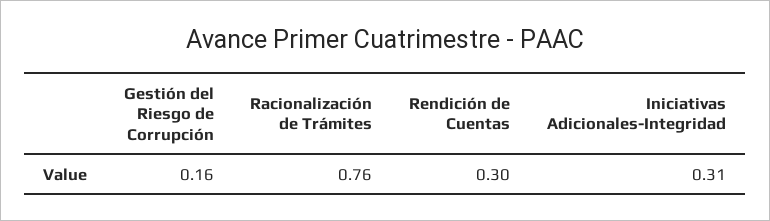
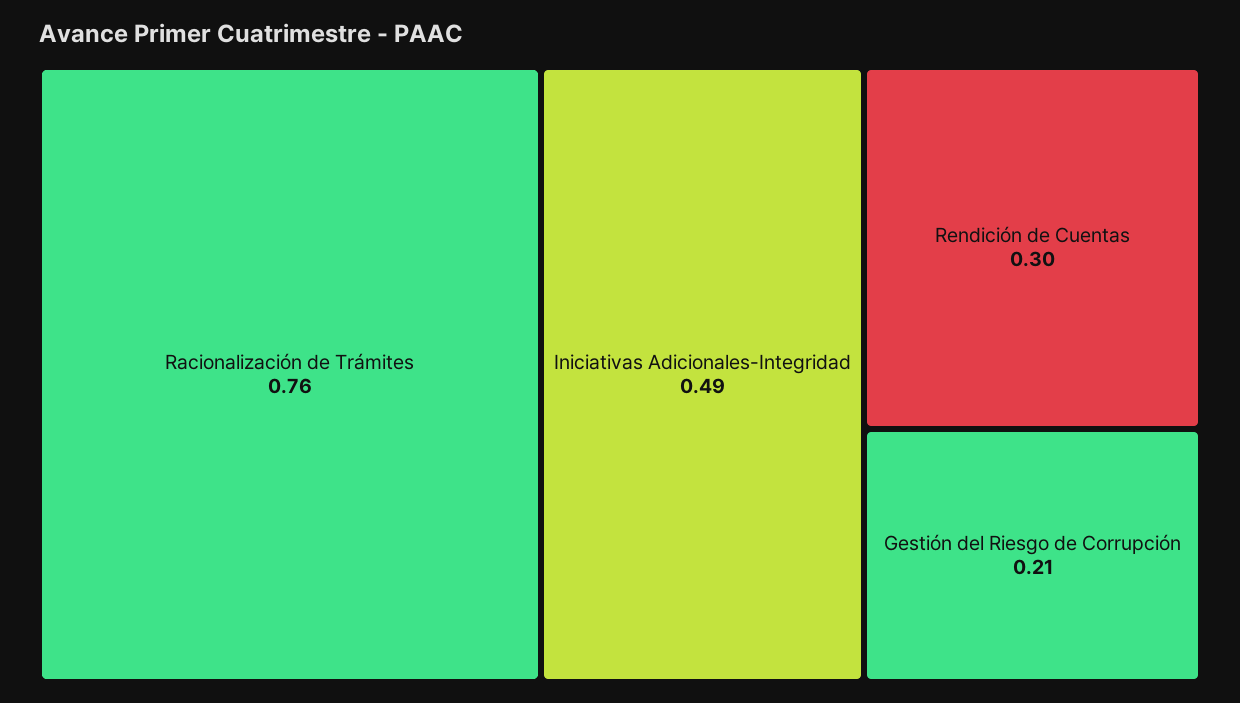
  {
-   "Gestión del Riesgo de Corrupción": 0.16,
+   "Gestión del Riesgo de Corrupción": 0.21,
    "Racionalización de Trámites": 0.76,
    "Rendición de Cuentas": 0.3,
-   "Iniciativas Adicionales-Integridad": 0.31
+   "Iniciativas Adicionales-Integridad": 0.49
  }

